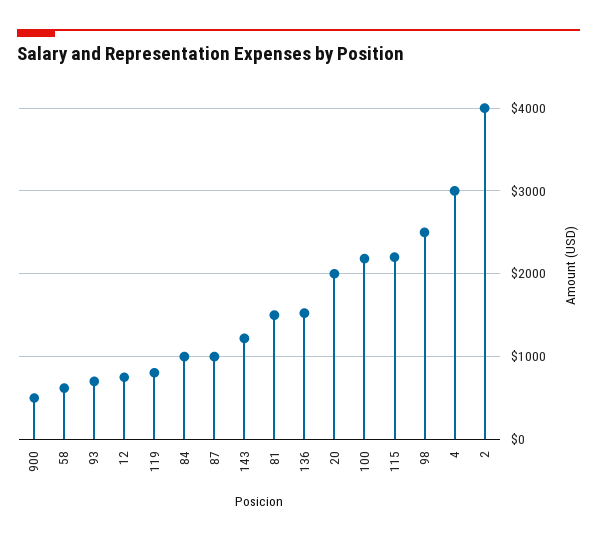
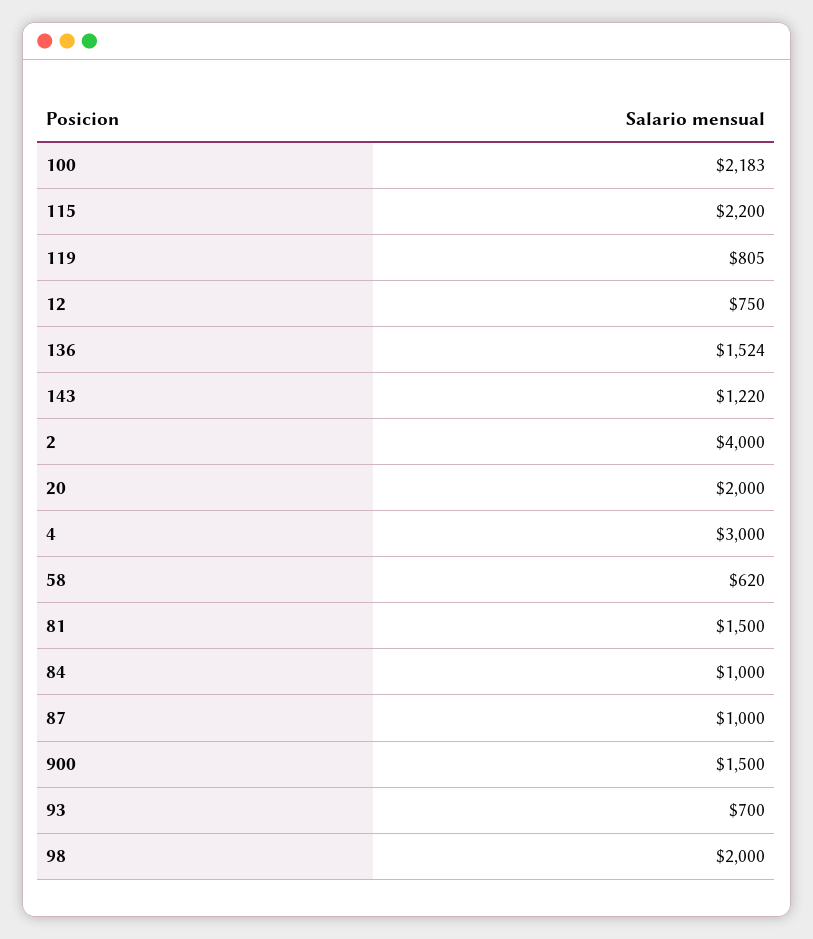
  {
-   "900": 500,
+   "900": 1500,
    "58": 620,
    "93": 700,
    "12": 750,
    "119": 805,
    "84": 1000,
    "87": 1000,
    "143": 1220,
    "81": 1500,
    "136": 1524,
    "20": 2000,
    "100": 2183,
    "115": 2200,
-   "98": 2500,
+   "98": 2000,
    "4": 3000,
    "2": 4000
  }

